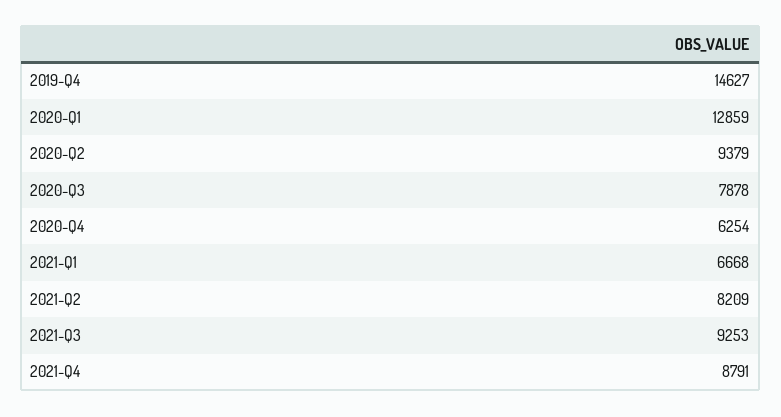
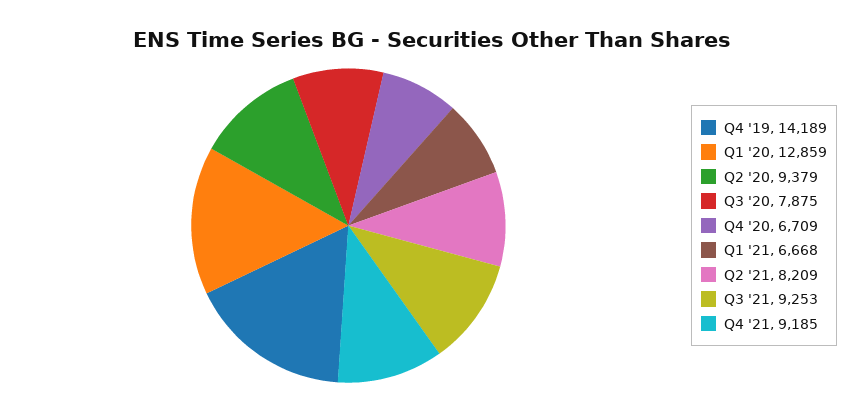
  {
-   "2019-Q4": 14627,
+   "2019-Q4": 14189,
    "2020-Q1": 12859,
    "2020-Q2": 9379,
-   "2020-Q3": 7878,
+   "2020-Q3": 7875,
-   "2020-Q4": 6254,
+   "2020-Q4": 6709,
    "2021-Q1": 6668,
    "2021-Q2": 8209,
    "2021-Q3": 9253,
-   "2021-Q4": 8791
+   "2021-Q4": 9185
  }

